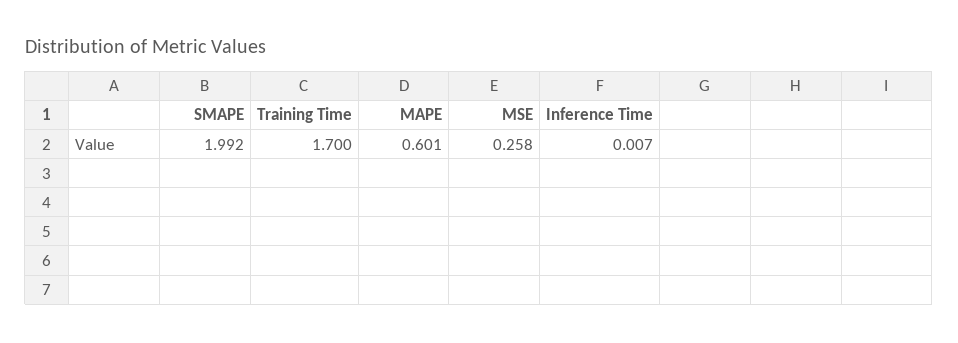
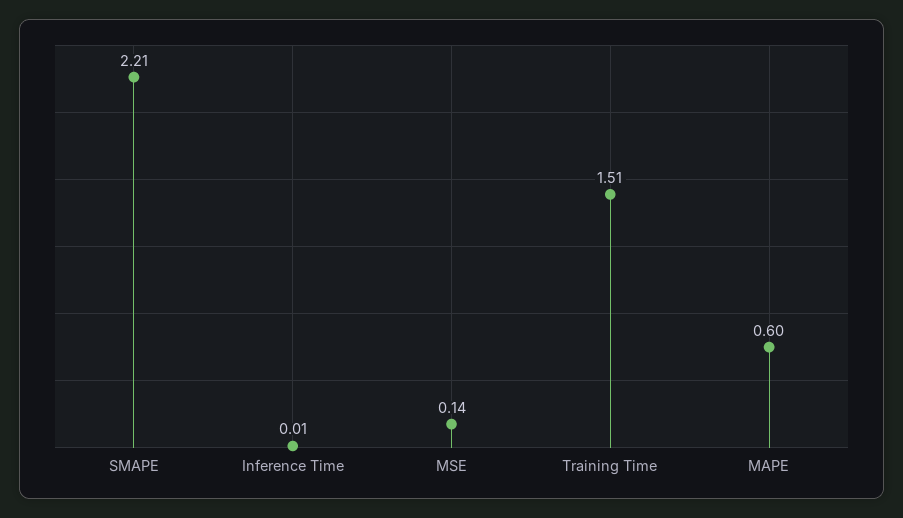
  {
-   "SMAPE": 1.992,
+   "SMAPE": 2.21,
-   "Training Time": 1.7,
+   "Training Time": 1.51,
    "MAPE": 0.601,
-   "MSE": 0.258,
+   "MSE": 0.14,
    "Inference Time": 0.007
  }

